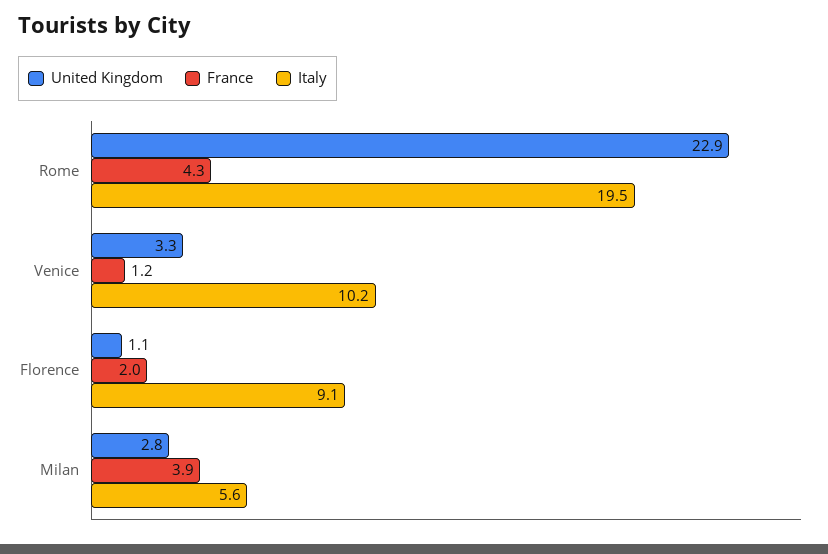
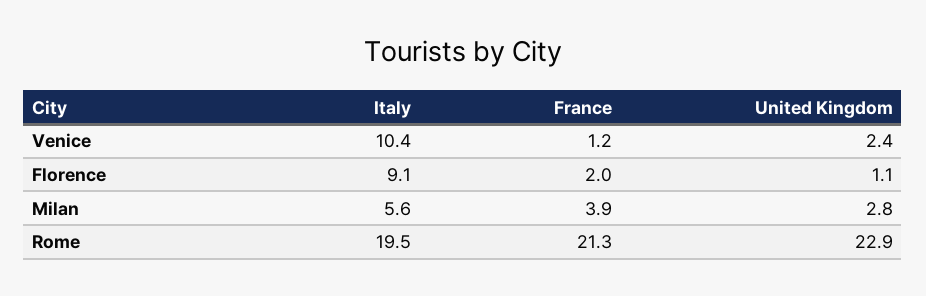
  {
    "United Kingdom": {
      "Rome": 22.9,
-     "Venice": 3.3,
+     "Venice": 2.4,
      "Florence": 1.1,
      "Milan": 2.8
    },
    "France": {
-     "Rome": 4.3,
+     "Rome": 21.3,
      "Venice": 1.2,
      "Florence": 2,
      "Milan": 3.9
    },
    "Italy": {
      "Rome": 19.5,
-     "Venice": 10.2,
+     "Venice": 10.4,
      "Florence": 9.1,
      "Milan": 5.6
    }
  }

